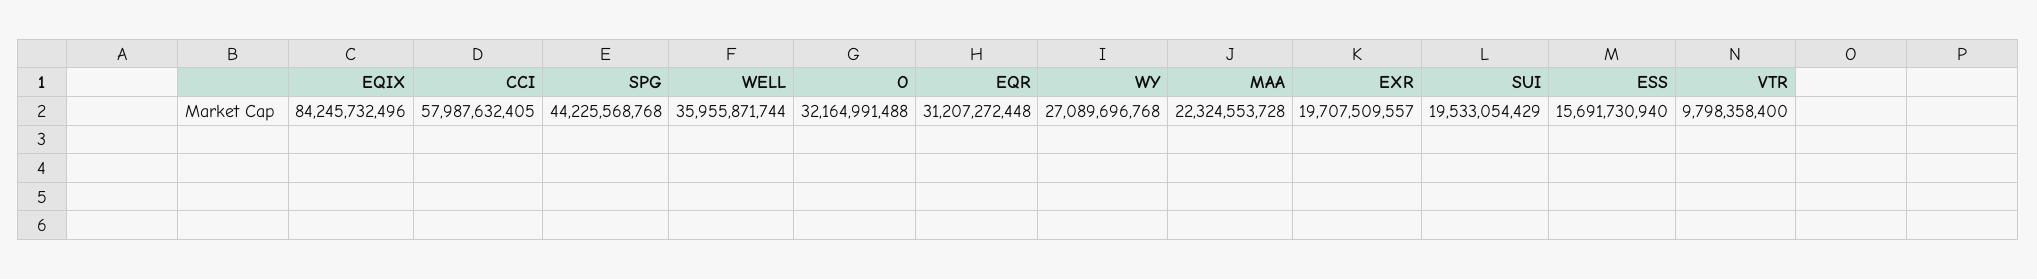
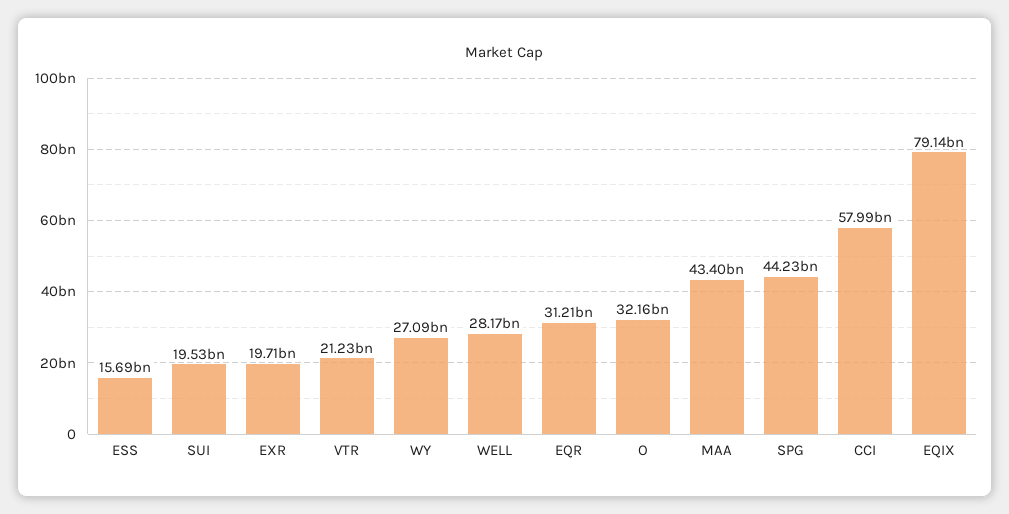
  {
-   "EQIX": 84245732496,
+   "EQIX": 79140000000,
    "CCI": 57987632405,
    "SPG": 44225568768,
-   "WELL": 35955871744,
+   "WELL": 28170000000,
    "O": 32164991488,
    "EQR": 31207272448,
    "WY": 27089696768,
-   "MAA": 22324553728,
+   "MAA": 43400000000,
    "EXR": 19707509557,
    "SUI": 19533054429,
    "ESS": 15691730940,
-   "VTR": 9798358400
+   "VTR": 21230000000
  }

